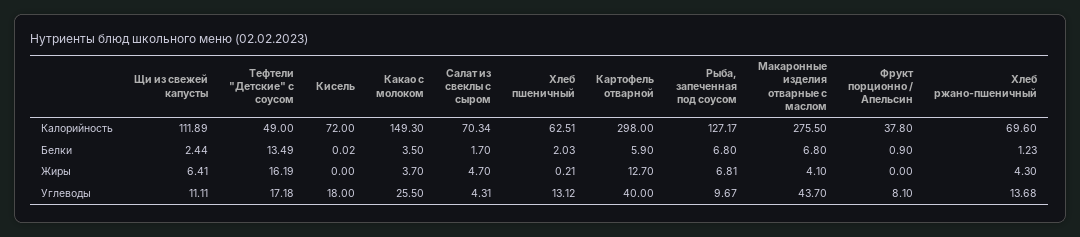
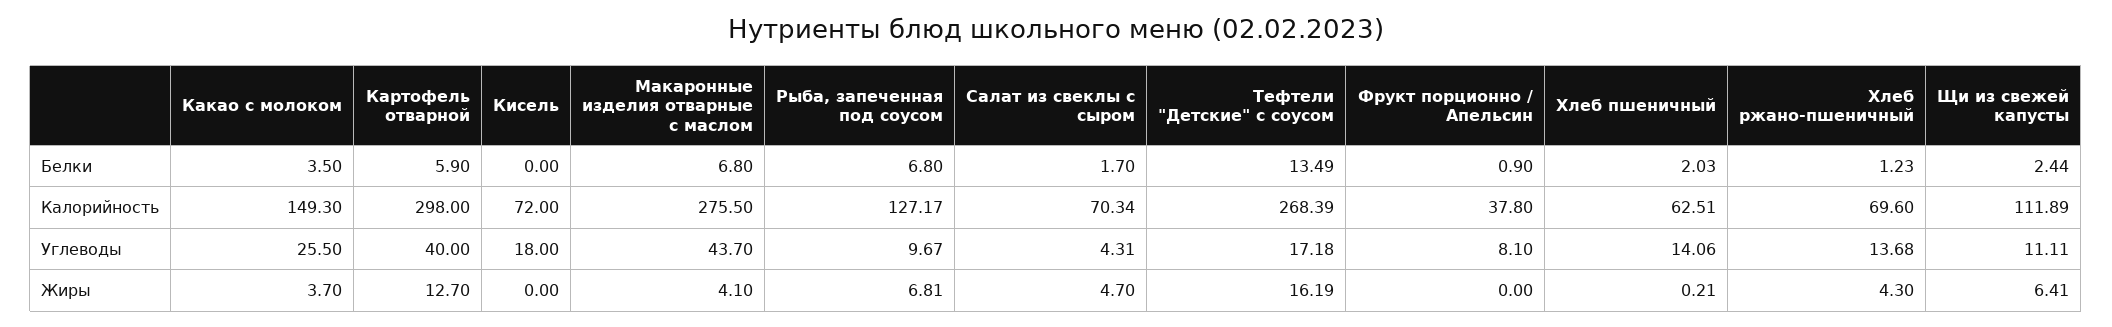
  {
    "Щи из свежей капусты": {
      "Калорийность": 111.89,
      "Белки": 2.44,
      "Жиры": 6.41,
      "Углеводы": 11.11
    },
    "Тефтели \"Детские\" с соусом": {
-     "Калорийность": 49,
+     "Калорийность": 268.39,
      "Белки": 13.49,
      "Жиры": 16.19,
      "Углеводы": 17.18
    },
    "Кисель": {
      "Калорийность": 72,
-     "Белки": 0.02,
+     "Белки": 0,
      "Жиры": 0,
      "Углеводы": 18
    },
    "Какао с молоком": {
      "Калорийность": 149.3,
      "Белки": 3.5,
      "Жиры": 3.7,
      "Углеводы": 25.5
    },
    "Салат из свеклы с сыром": {
      "Калорийность": 70.34,
      "Белки": 1.7,
      "Жиры": 4.7,
      "Углеводы": 4.31
    },
    "Хлеб пшеничный": {
      "Калорийность": 62.51,
      "Белки": 2.03,
      "Жиры": 0.21,
-     "Углеводы": 13.12
+     "Углеводы": 14.06
    },
    "Картофель отварной": {
      "Калорийность": 298,
      "Белки": 5.9,
      "Жиры": 12.7,
      "Углеводы": 40
    },
    "Рыба, запеченная под соусом": {
      "Калорийность": 127.17,
      "Белки": 6.8,
      "Жиры": 6.81,
      "Углеводы": 9.67
    },
    "Макаронные изделия отварные с маслом": {
      "Калорийность": 275.5,
      "Белки": 6.8,
      "Жиры": 4.1,
      "Углеводы": 43.7
    },
    "Фрукт порционно / Апельсин": {
      "Калорийность": 37.8,
      "Белки": 0.9,
      "Жиры": 0,
      "Углеводы": 8.1
    },
    "Хлеб ржано-пшеничный": {
      "Калорийность": 69.6,
      "Белки": 1.23,
      "Жиры": 4.3,
      "Углеводы": 13.68
    }
  }

